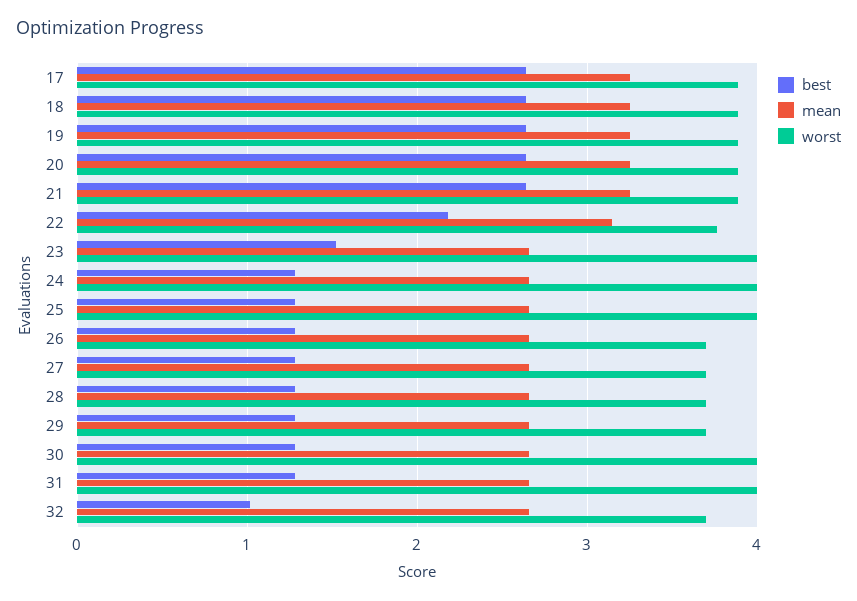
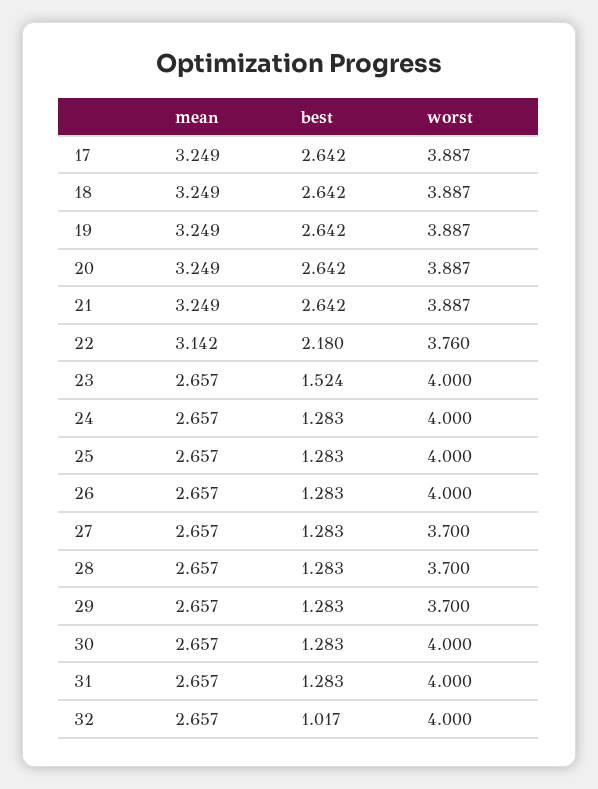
  {
    "best": {
      "17": 2.642,
      "18": 2.642,
      "19": 2.642,
      "20": 2.642,
      "21": 2.642,
      "22": 2.18,
      "23": 1.524,
      "24": 1.283,
      "25": 1.283,
      "26": 1.283,
      "27": 1.283,
      "28": 1.283,
      "29": 1.283,
      "30": 1.283,
      "31": 1.283,
      "32": 1.017
    },
    "mean": {
      "17": 3.249,
      "18": 3.249,
      "19": 3.249,
      "20": 3.249,
      "21": 3.249,
      "22": 3.142,
      "23": 2.657,
      "24": 2.657,
      "25": 2.657,
      "26": 2.657,
      "27": 2.657,
      "28": 2.657,
      "29": 2.657,
      "30": 2.657,
      "31": 2.657,
      "32": 2.657
    },
    "worst": {
      "17": 3.887,
      "18": 3.887,
      "19": 3.887,
      "20": 3.887,
      "21": 3.887,
      "22": 3.76,
      "23": 4,
      "24": 4,
      "25": 4,
-     "26": 3.7,
+     "26": 4,
      "27": 3.7,
      "28": 3.7,
      "29": 3.7,
      "30": 4,
      "31": 4,
-     "32": 3.7
+     "32": 4
    }
  }

